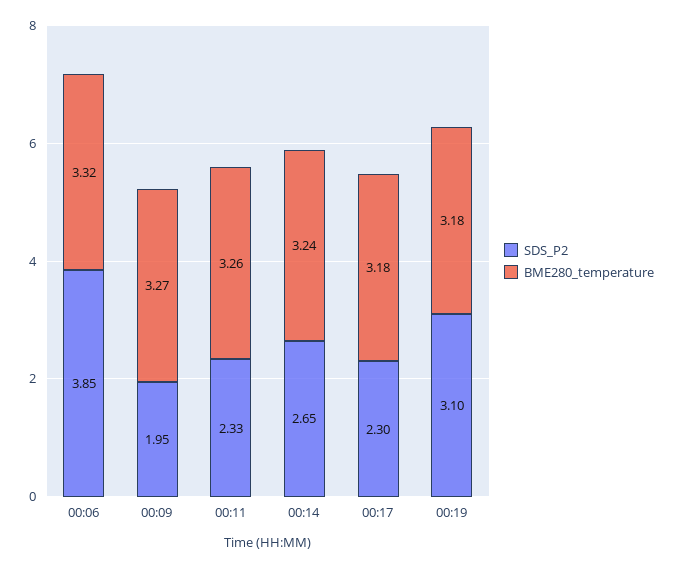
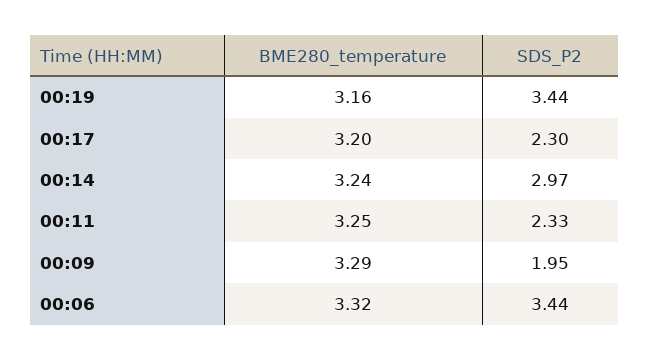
  {
    "SDS_P2": {
-     "00:06": 3.85,
+     "00:06": 3.44,
      "00:09": 1.95,
      "00:11": 2.33,
-     "00:14": 2.65,
+     "00:14": 2.97,
      "00:17": 2.3,
-     "00:19": 3.1
+     "00:19": 3.44
    },
    "BME280_temperature": {
      "00:06": 3.32,
-     "00:09": 3.27,
+     "00:09": 3.29,
-     "00:11": 3.26,
+     "00:11": 3.25,
      "00:14": 3.24,
-     "00:17": 3.18,
+     "00:17": 3.2,
-     "00:19": 3.18
+     "00:19": 3.16
    }
  }

